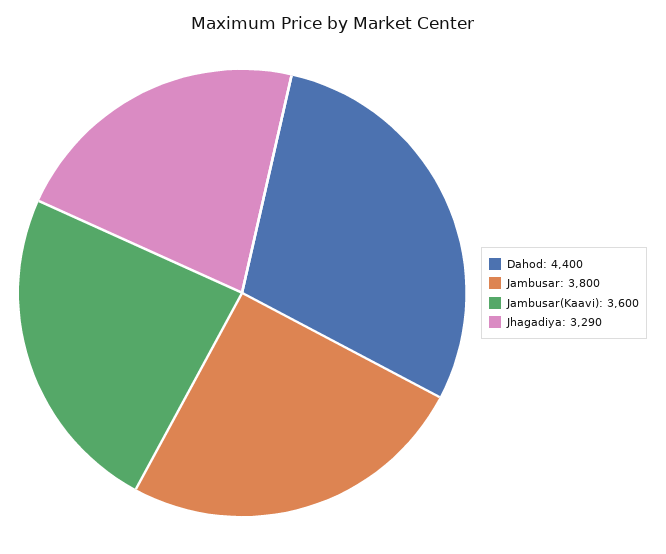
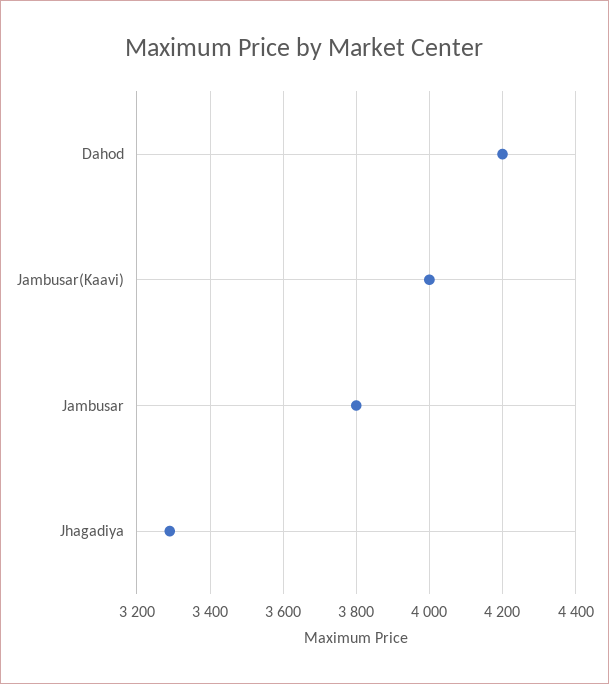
  {
-   "Dahod": 4400,
+   "Dahod": 4200,
    "Jambusar": 3800,
-   "Jambusar(Kaavi)": 3600,
+   "Jambusar(Kaavi)": 4000,
    "Jhagadiya": 3290
  }

